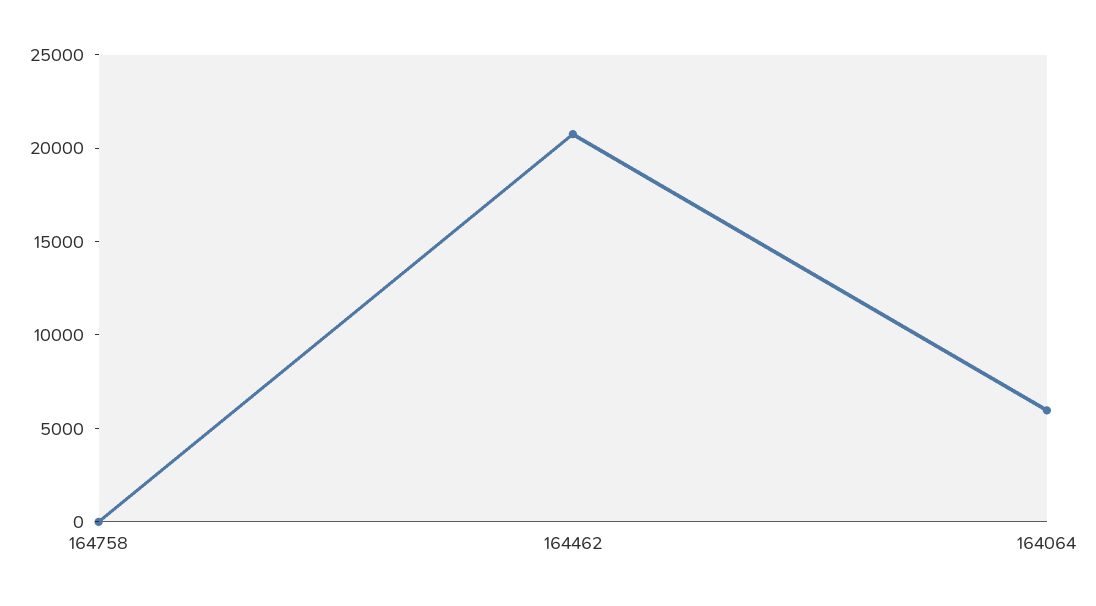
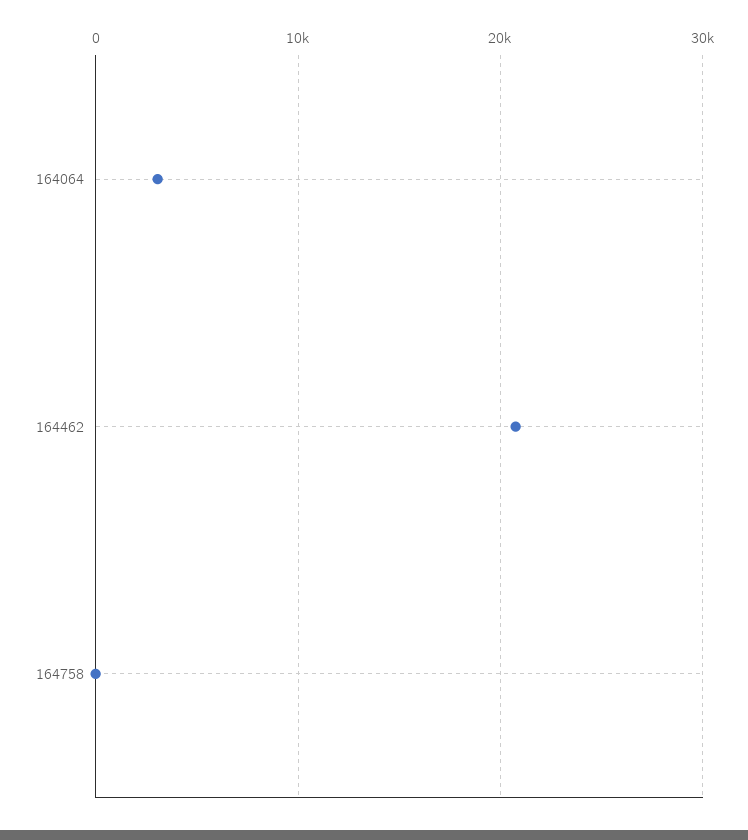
  {
    "164758": 0,
    "164462": 21000,
-   "164064": 6000
+   "164064": 3000
  }

